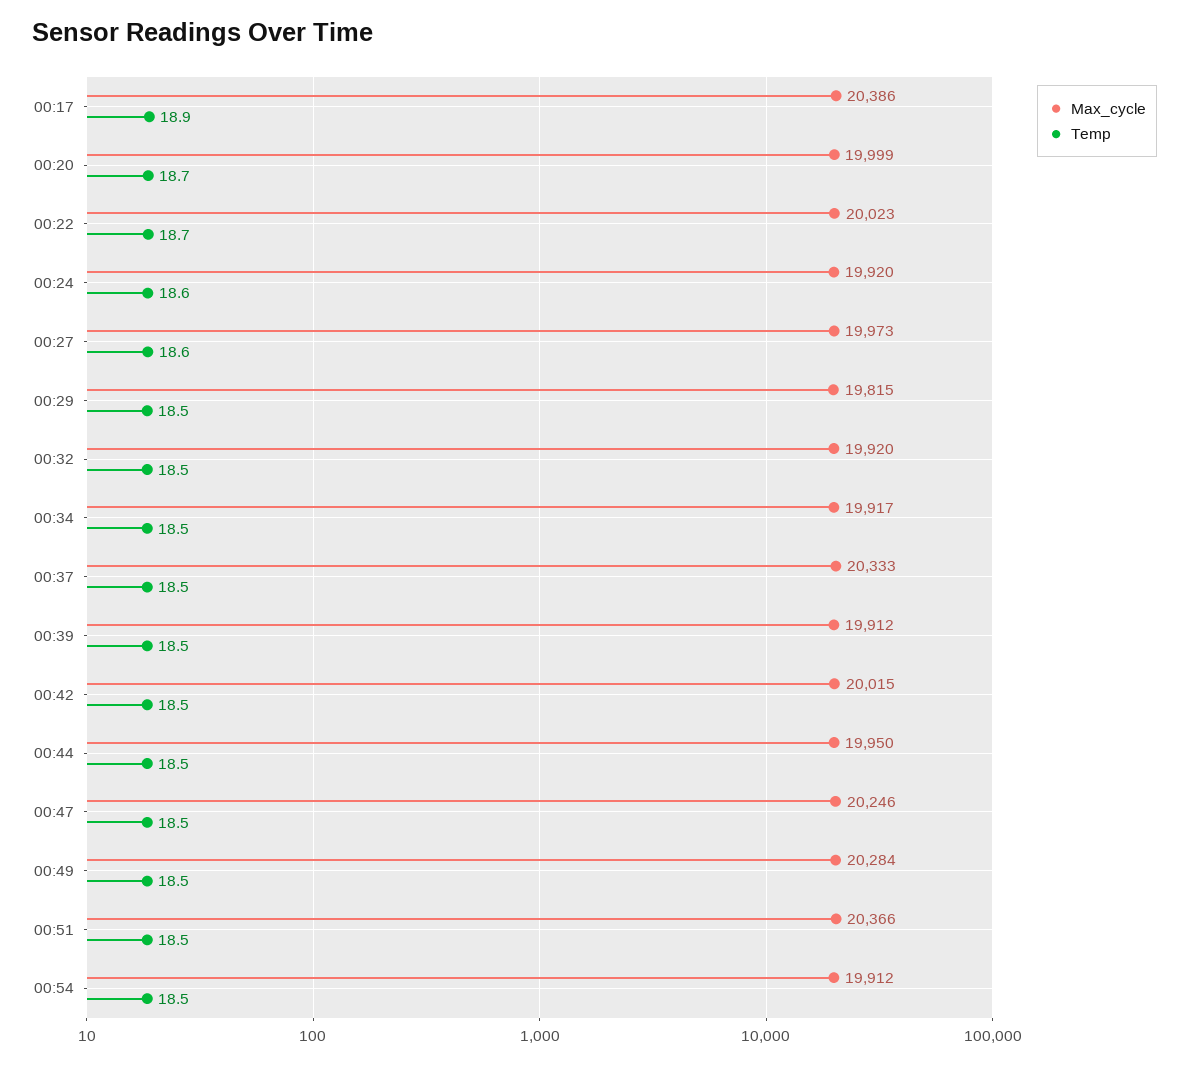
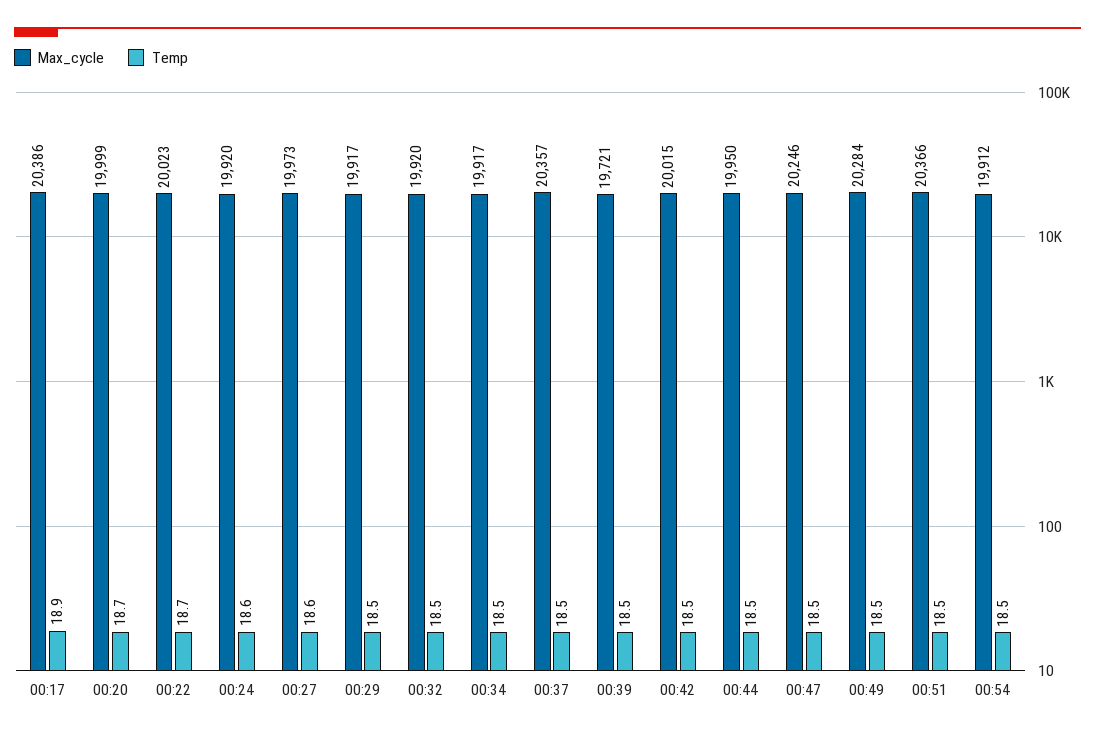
  {
    "Max_cycle": {
      "00:17": 20386,
      "00:20": 19999,
      "00:22": 20023,
      "00:24": 19920,
      "00:27": 19973,
-     "00:29": 19815,
+     "00:29": 19917,
      "00:32": 19920,
      "00:34": 19917,
-     "00:37": 20333,
+     "00:37": 20357,
-     "00:39": 19912,
+     "00:39": 19721,
      "00:42": 20015,
      "00:44": 19950,
      "00:47": 20246,
      "00:49": 20284,
      "00:51": 20366,
      "00:54": 19912
    },
    "Temp": {
      "00:17": 18.9,
      "00:20": 18.7,
      "00:22": 18.7,
      "00:24": 18.6,
      "00:27": 18.6,
      "00:29": 18.5,
      "00:32": 18.5,
      "00:34": 18.5,
      "00:37": 18.5,
      "00:39": 18.5,
      "00:42": 18.5,
      "00:44": 18.5,
      "00:47": 18.5,
      "00:49": 18.5,
      "00:51": 18.5,
      "00:54": 18.5
    }
  }

